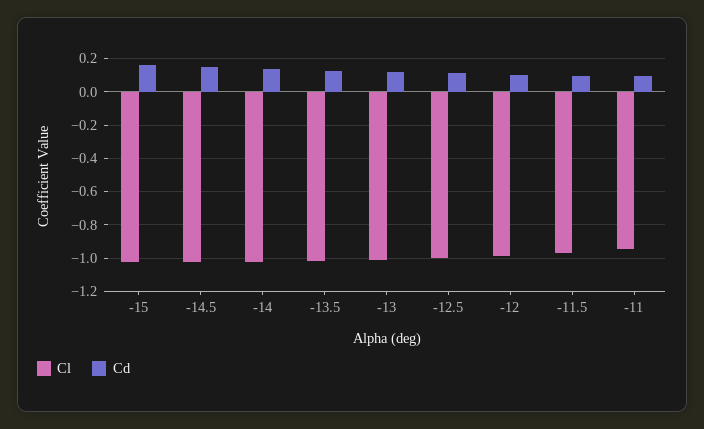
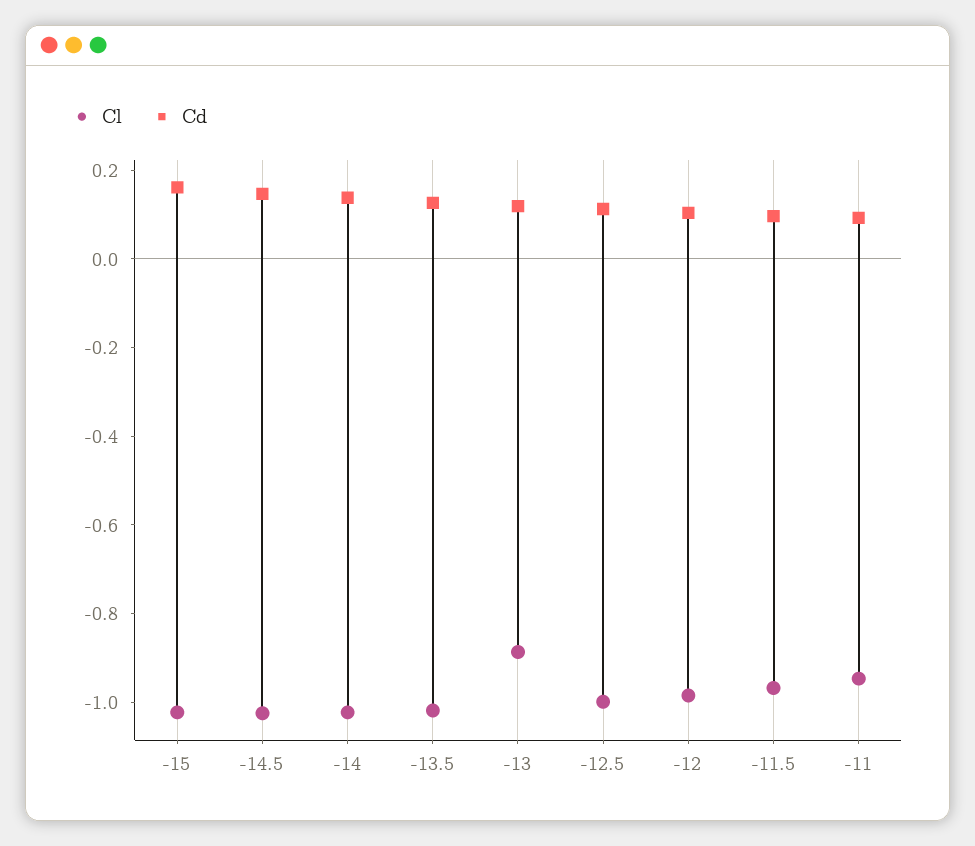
  {
    "Cl": {
      "-15": -1,
      "-14.5": -1.05,
      "-14": -1,
      "-13.5": -1,
-     "-13": -1,
+     "-13": -0.9,
      "-12.5": -1,
      "-12": -1,
      "-11.5": -0.95,
      "-11": -0.95
    },
    "Cd": {
      "-15": 0.15,
      "-14.5": 0.15,
      "-14": 0.15,
      "-13.5": 0.15,
      "-13": 0.1,
      "-12.5": 0.1,
      "-12": 0.1,
      "-11.5": 0.1,
      "-11": 0.1
    }
  }

